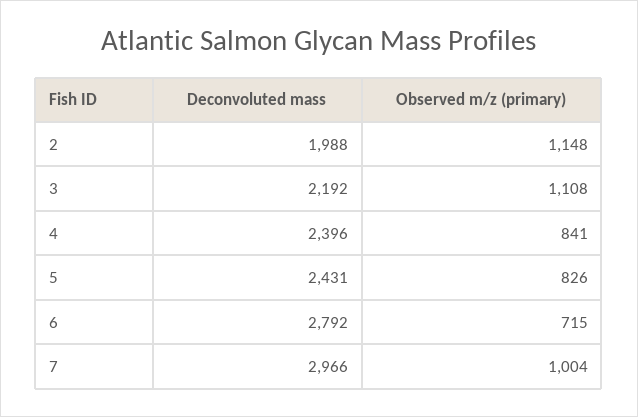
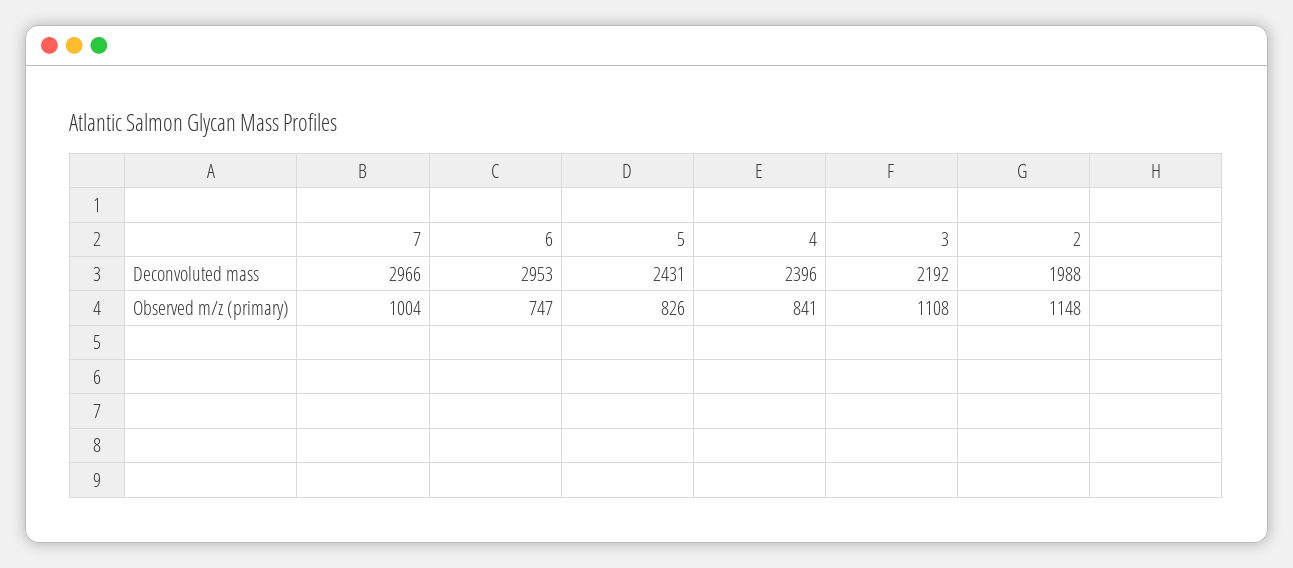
  {
    "Deconvoluted mass": {
      "2": 1988,
      "3": 2192,
      "4": 2396,
      "5": 2431,
-     "6": 2792,
+     "6": 2953,
      "7": 2966
    },
    "Observed m/z (primary)": {
      "2": 1148,
      "3": 1108,
      "4": 841,
      "5": 826,
-     "6": 715,
+     "6": 747,
      "7": 1004
    }
  }

